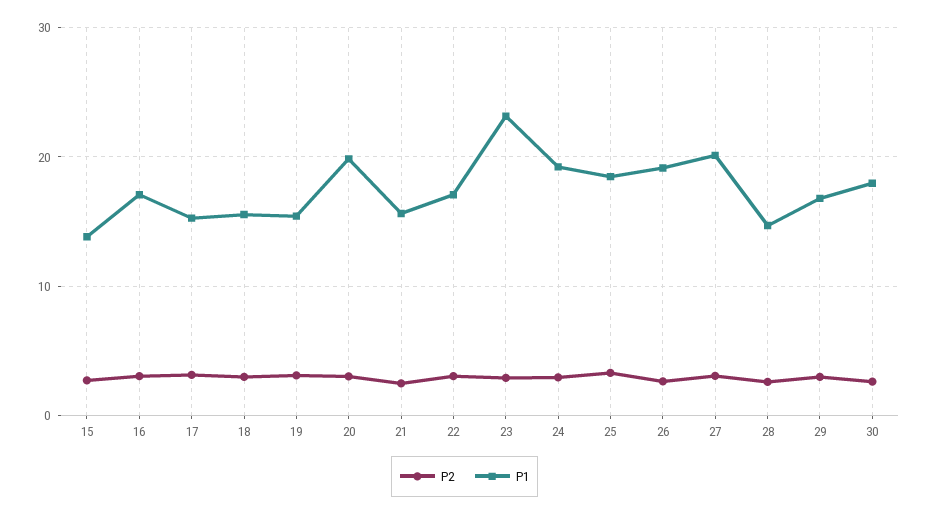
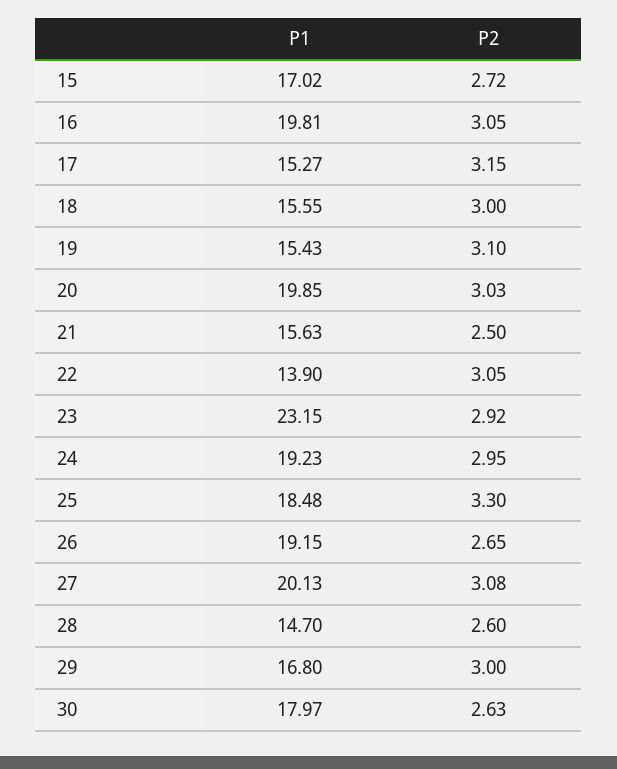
  {
    "P2": {
      "15": 2.72,
      "16": 3.05,
      "17": 3.15,
      "18": 3,
      "19": 3.1,
      "20": 3.03,
      "21": 2.5,
      "22": 3.05,
      "23": 2.92,
      "24": 2.95,
      "25": 3.3,
      "26": 2.65,
      "27": 3.08,
      "28": 2.6,
      "29": 3,
      "30": 2.63
    },
    "P1": {
-     "15": 14,
+     "15": 17.02,
-     "16": 17,
+     "16": 19.81,
      "17": 15.27,
      "18": 15.55,
      "19": 15.43,
      "20": 19.85,
      "21": 15.63,
-     "22": 17,
+     "22": 13.9,
      "23": 23.15,
      "24": 19.23,
      "25": 18.48,
      "26": 19.15,
      "27": 20.13,
      "28": 14.7,
      "29": 16.8,
      "30": 17.97
    }
  }

